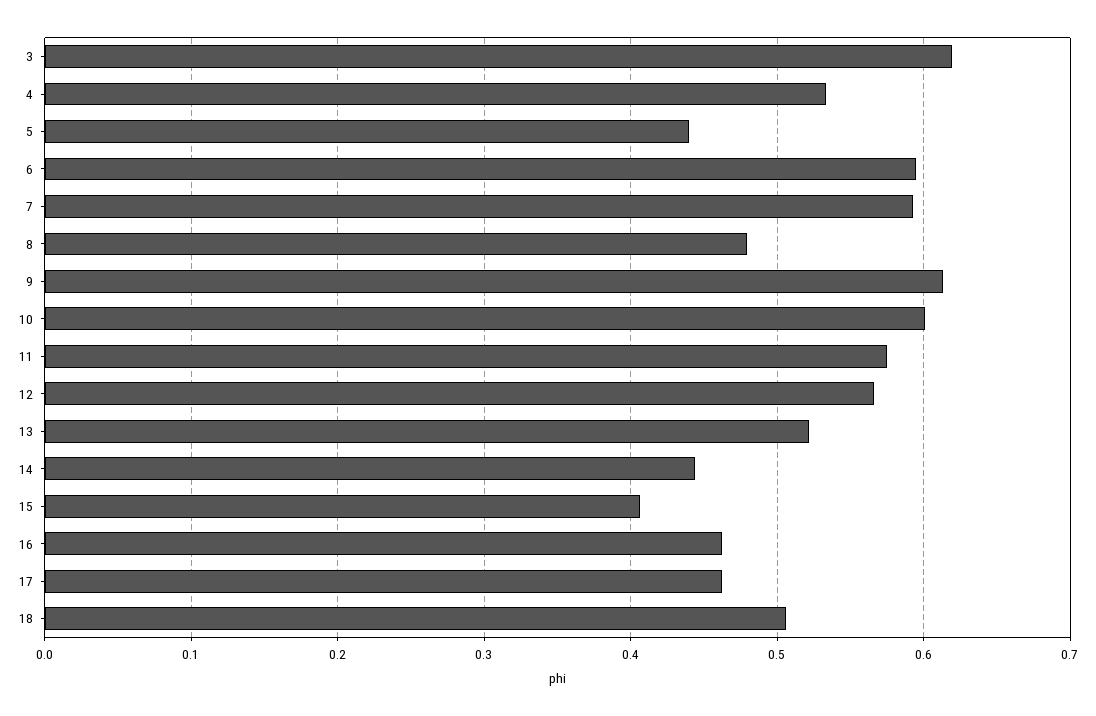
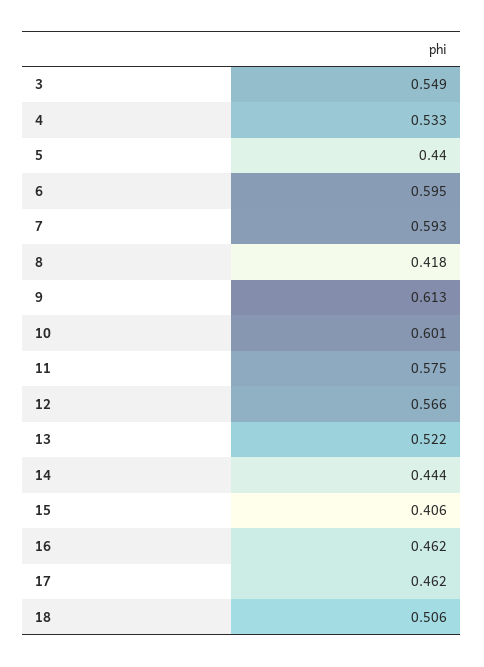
  {
-   "3": 0.62,
+   "3": 0.549,
    "4": 0.533,
    "5": 0.44,
    "6": 0.595,
    "7": 0.593,
-   "8": 0.48,
+   "8": 0.418,
    "9": 0.613,
    "10": 0.601,
    "11": 0.575,
    "12": 0.566,
    "13": 0.522,
    "14": 0.444,
    "15": 0.406,
    "16": 0.462,
    "17": 0.462,
    "18": 0.506
  }

